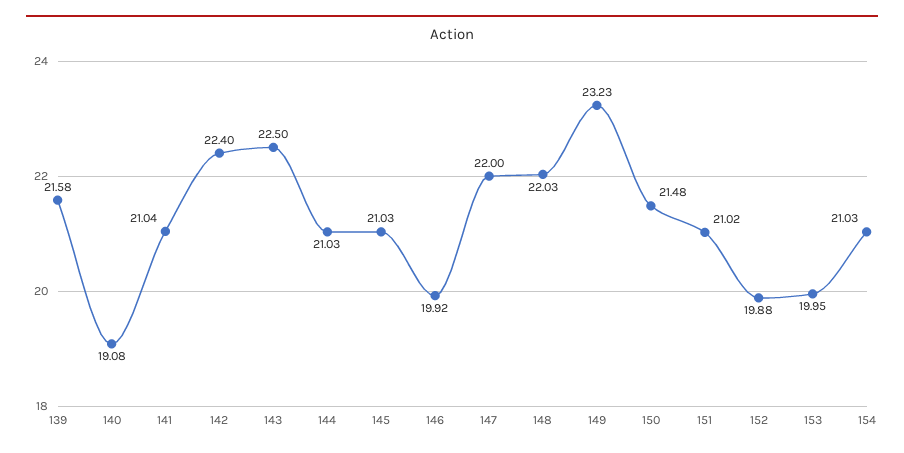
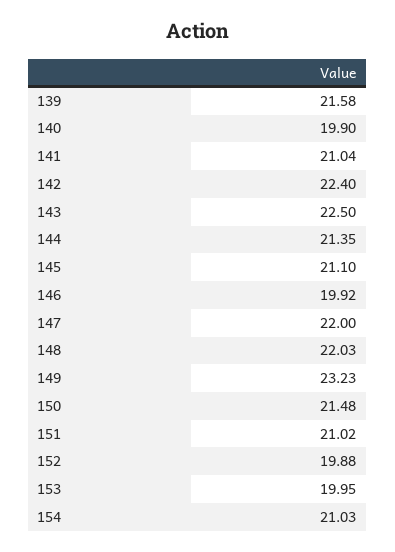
  {
    "139": 21.58,
-   "140": 19.08,
+   "140": 19.9,
    "141": 21.04,
    "142": 22.4,
    "143": 22.5,
-   "144": 21.03,
+   "144": 21.35,
-   "145": 21.03,
+   "145": 21.1,
    "146": 19.92,
    "147": 22,
    "148": 22.03,
    "149": 23.23,
    "150": 21.48,
    "151": 21.02,
    "152": 19.88,
    "153": 19.95,
    "154": 21.03
  }

